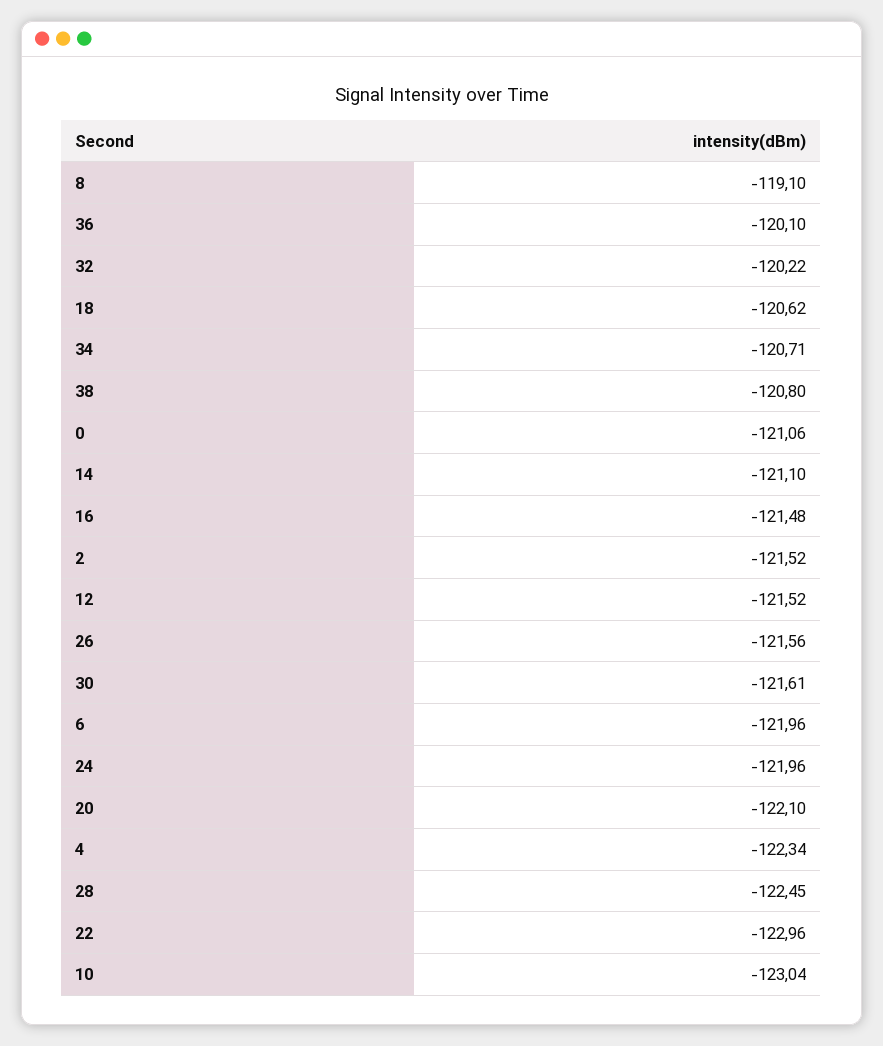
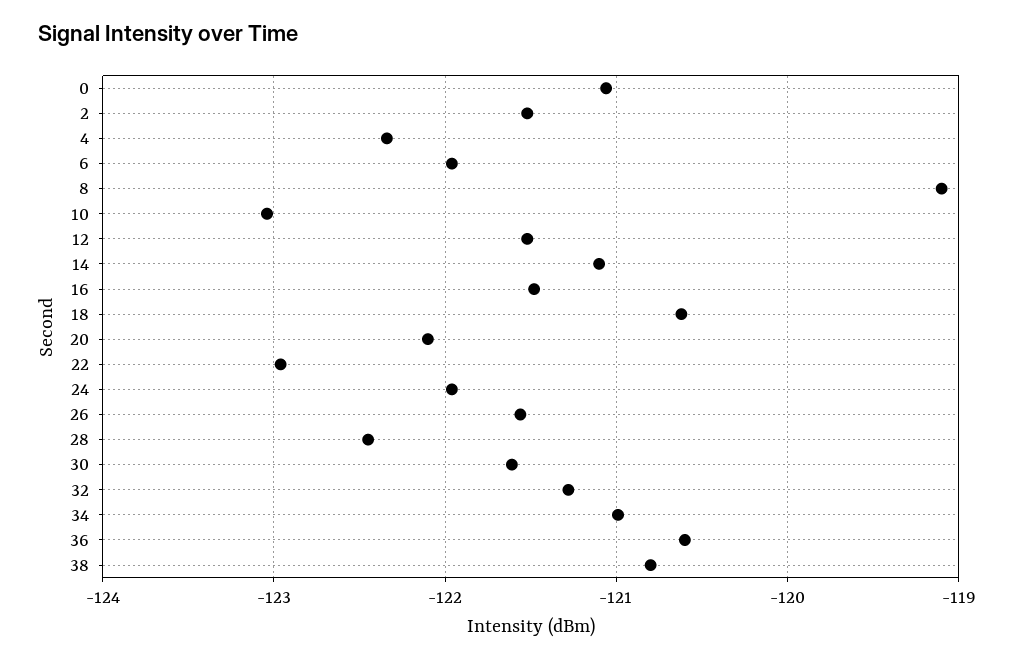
  {
    "8": -119.1,
-   "36": -120.1,
+   "36": -120.6,
-   "32": -120.22,
+   "32": -121.3,
    "18": -120.62,
-   "34": -120.71,
+   "34": -121,
    "38": -120.8,
    "0": -121.06,
    "14": -121.1,
    "16": -121.48,
    "2": -121.52,
    "12": -121.52,
    "26": -121.56,
    "30": -121.61,
    "6": -121.96,
    "24": -121.96,
    "20": -122.1,
    "4": -122.34,
    "28": -122.45,
    "22": -122.96,
    "10": -123.04
  }

